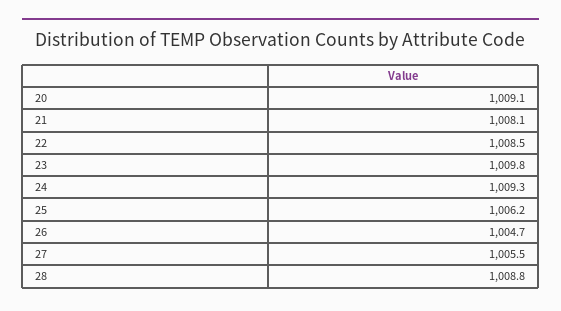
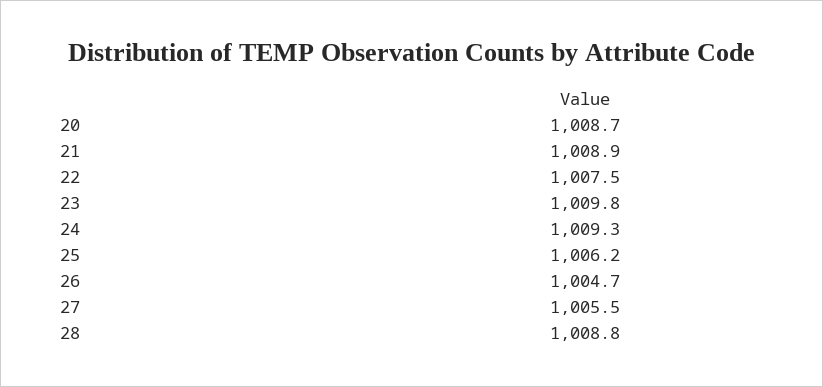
  {
-   "20": 1009.1,
+   "20": 1008.7,
-   "21": 1008.1,
+   "21": 1008.9,
-   "22": 1008.5,
+   "22": 1007.5,
    "23": 1009.8,
    "24": 1009.3,
    "25": 1006.2,
    "26": 1004.7,
    "27": 1005.5,
    "28": 1008.8
  }

